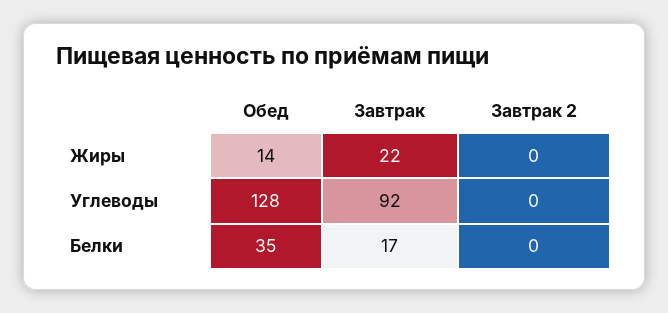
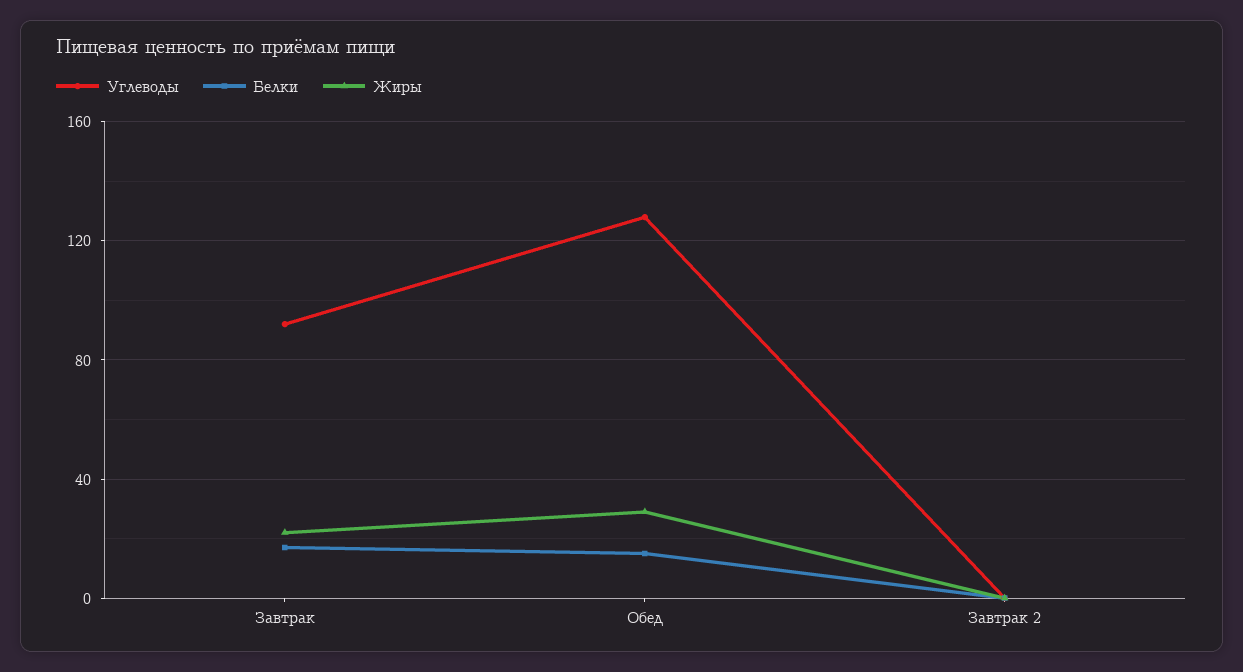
  {
    "Жиры": {
-     "Обед": 14,
+     "Обед": 30,
      "Завтрак": 22,
      "Завтрак 2": 0
    },
    "Углеводы": {
      "Обед": 128,
      "Завтрак": 92,
      "Завтрак 2": 0
    },
    "Белки": {
-     "Обед": 35,
+     "Обед": 15,
      "Завтрак": 17,
      "Завтрак 2": 0
    }
  }

